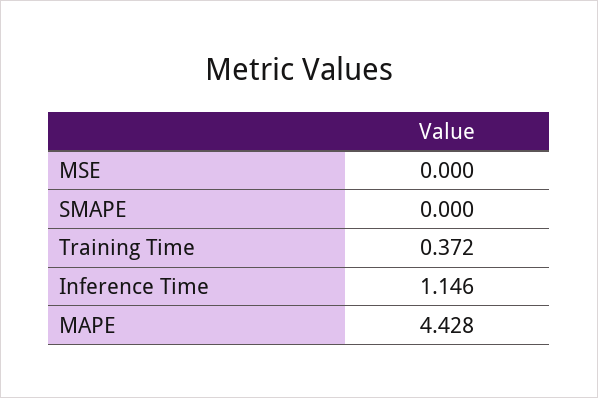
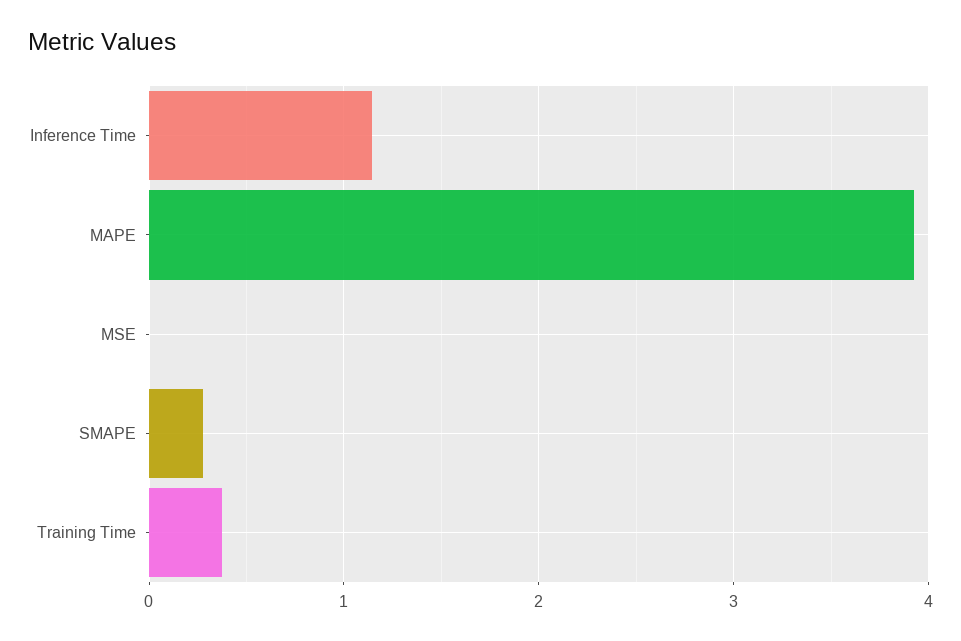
  {
    "MSE": 0,
-   "SMAPE": 0,
+   "SMAPE": 0.3,
    "Training Time": 0.372,
    "Inference Time": 1.146,
-   "MAPE": 4.428
+   "MAPE": 3.9
  }

